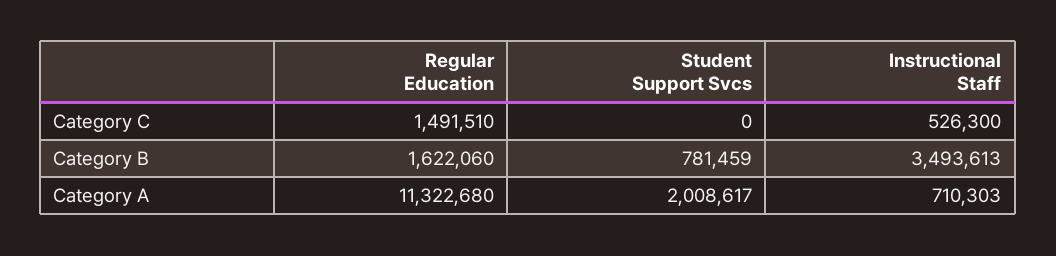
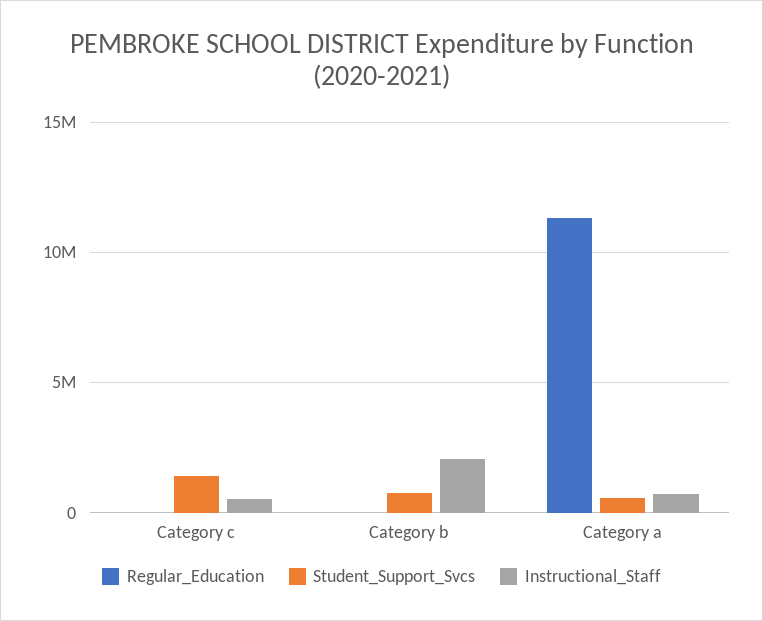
  {
    "Regular Education": {
-     "Category C": 1491510,
+     "Category C": 0,
-     "Category B": 1622060,
+     "Category B": 0,
      "Category A": 11322680
    },
    "Student Support Svcs": {
-     "Category C": 0,
+     "Category C": 1500000,
      "Category B": 781459,
-     "Category A": 2008617
+     "Category A": 500000
    },
    "Instructional Staff": {
      "Category C": 526300,
-     "Category B": 3493613,
+     "Category B": 2000000,
      "Category A": 710303
    }
  }

